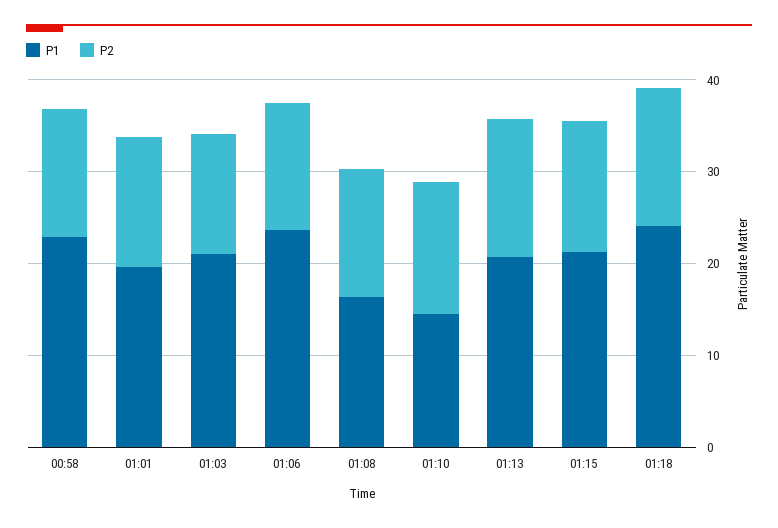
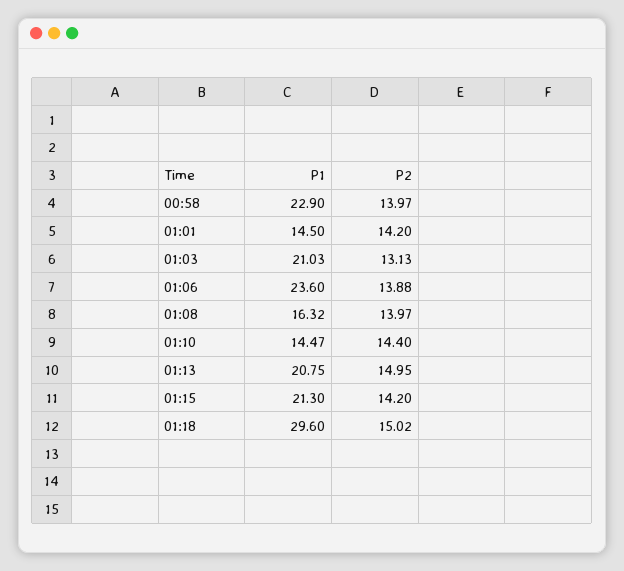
  {
    "P1": {
      "00:58": 22.9,
-     "01:01": 20,
+     "01:01": 14.5,
      "01:03": 21.03,
      "01:06": 23.6,
      "01:08": 16.32,
      "01:10": 14.47,
      "01:13": 20.75,
      "01:15": 21.3,
-     "01:18": 24
+     "01:18": 29.6
    },
    "P2": {
      "00:58": 13.97,
      "01:01": 14.2,
      "01:03": 13.13,
      "01:06": 13.88,
      "01:08": 13.97,
      "01:10": 14.4,
      "01:13": 14.95,
      "01:15": 14.2,
      "01:18": 15.02
    }
  }

